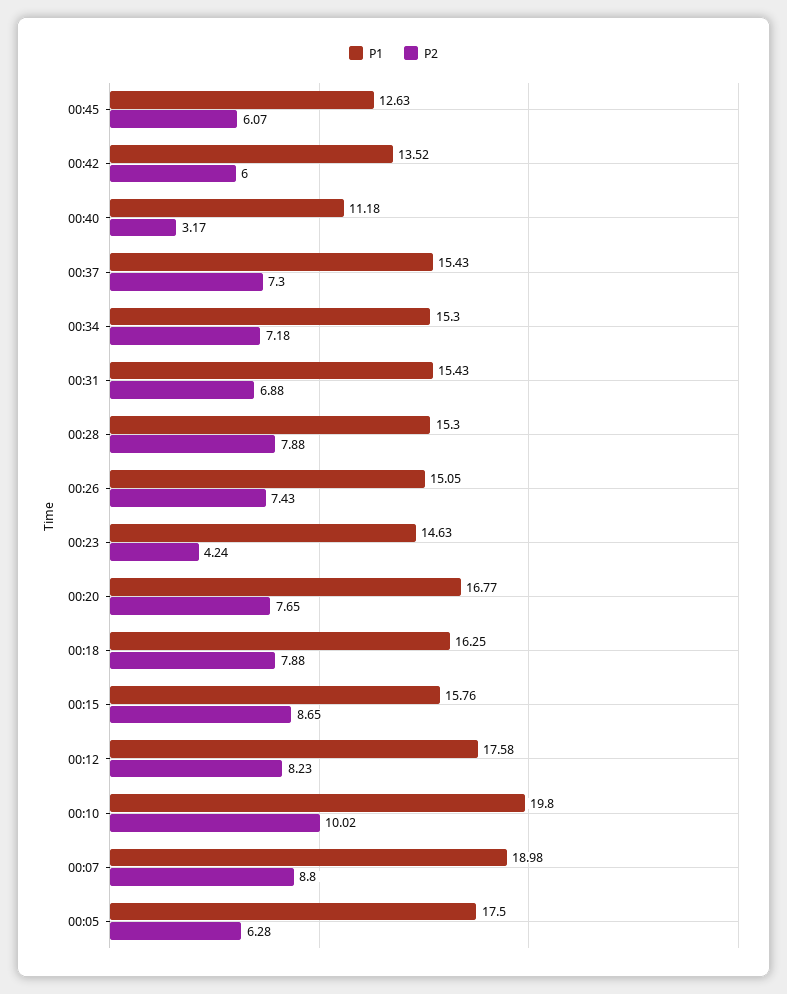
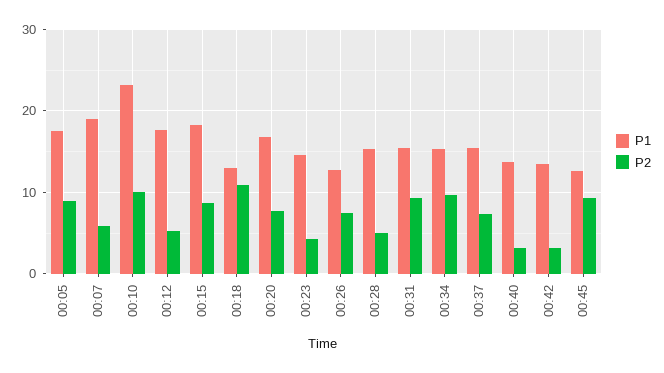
  {
    "P1": {
      "00:45": 12.63,
      "00:42": 13.52,
-     "00:40": 11.18,
+     "00:40": 14,
      "00:37": 15.43,
      "00:34": 15.3,
      "00:31": 15.43,
      "00:28": 15.3,
-     "00:26": 15.05,
+     "00:26": 13,
      "00:23": 14.63,
      "00:20": 16.77,
-     "00:18": 16.25,
+     "00:18": 13,
-     "00:15": 15.76,
+     "00:15": 18,
      "00:12": 17.58,
-     "00:10": 19.8,
+     "00:10": 23,
      "00:07": 18.98,
      "00:05": 17.5
    },
    "P2": {
-     "00:45": 6.07,
+     "00:45": 9,
-     "00:42": 6,
+     "00:42": 3,
      "00:40": 3.17,
      "00:37": 7.3,
-     "00:34": 7.18,
+     "00:34": 10,
-     "00:31": 6.88,
+     "00:31": 9,
-     "00:28": 7.88,
+     "00:28": 5,
      "00:26": 7.43,
      "00:23": 4.24,
      "00:20": 7.65,
-     "00:18": 7.88,
+     "00:18": 11,
      "00:15": 8.65,
-     "00:12": 8.23,
+     "00:12": 5,
      "00:10": 10.02,
-     "00:07": 8.8,
+     "00:07": 6,
-     "00:05": 6.28
+     "00:05": 9
    }
  }

